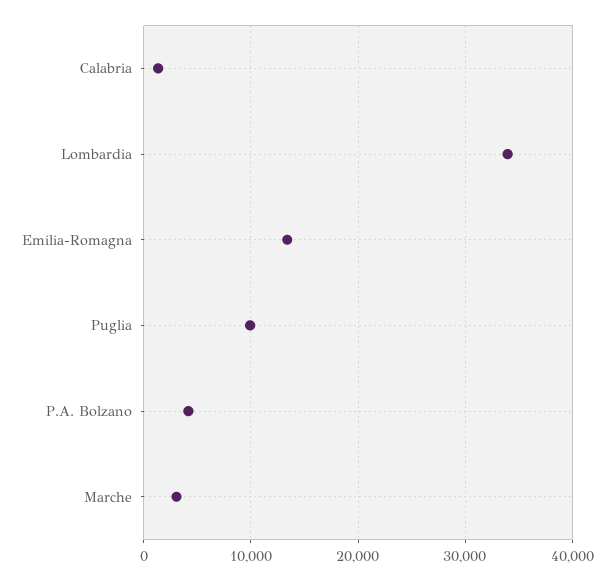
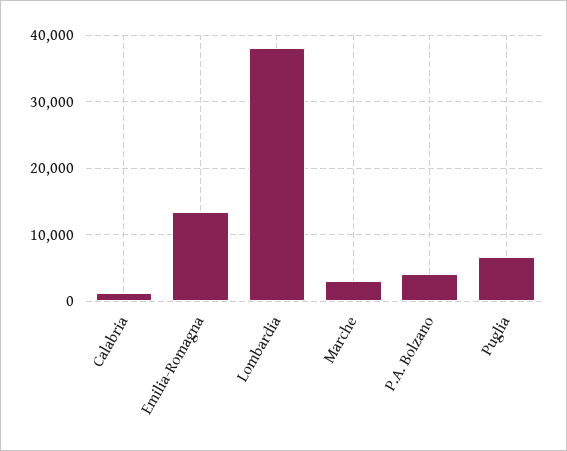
  {
    "Calabria": 1000,
-   "Lombardia": 34000,
+   "Lombardia": 38000,
    "Emilia-Romagna": 13000,
-   "Puglia": 10000,
+   "Puglia": 7000,
    "P.A. Bolzano": 4000,
    "Marche": 3000
  }

